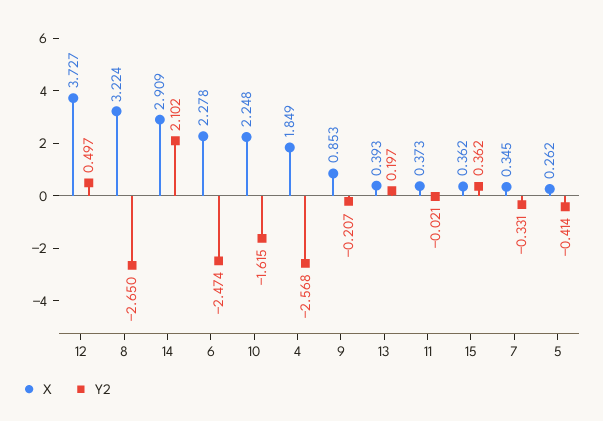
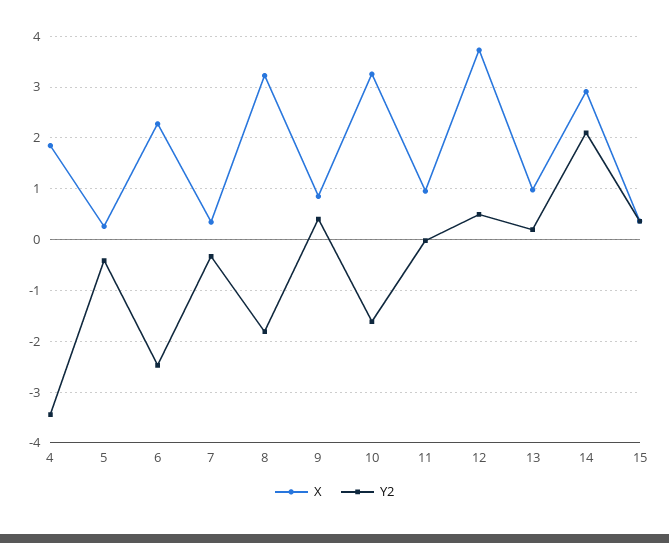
  {
    "X": {
      "12": 3.727,
      "8": 3.224,
      "14": 2.909,
      "6": 2.278,
-     "10": 2.248,
+     "10": 3.2,
      "4": 1.849,
      "9": 0.853,
-     "13": 0.393,
+     "13": 1,
-     "11": 0.373,
+     "11": 1,
      "15": 0.362,
      "7": 0.345,
      "5": 0.262
    },
    "Y2": {
      "12": 0.497,
-     "8": -2.65,
+     "8": -1.8,
      "14": 2.102,
      "6": -2.474,
      "10": -1.615,
-     "4": -2.568,
+     "4": -3.4,
-     "9": -0.207,
+     "9": 0.4,
      "13": 0.197,
      "11": -0.021,
      "15": 0.362,
      "7": -0.331,
      "5": -0.414
    }
  }

